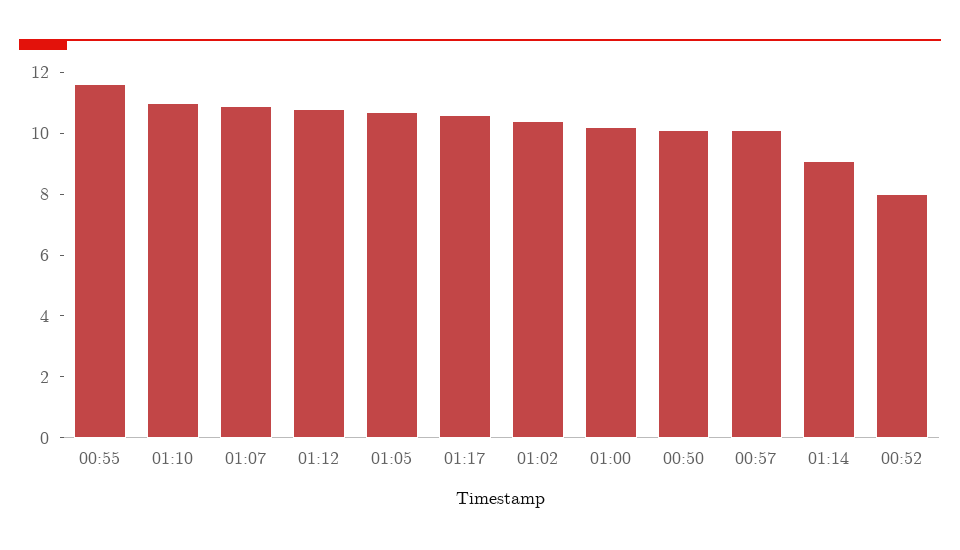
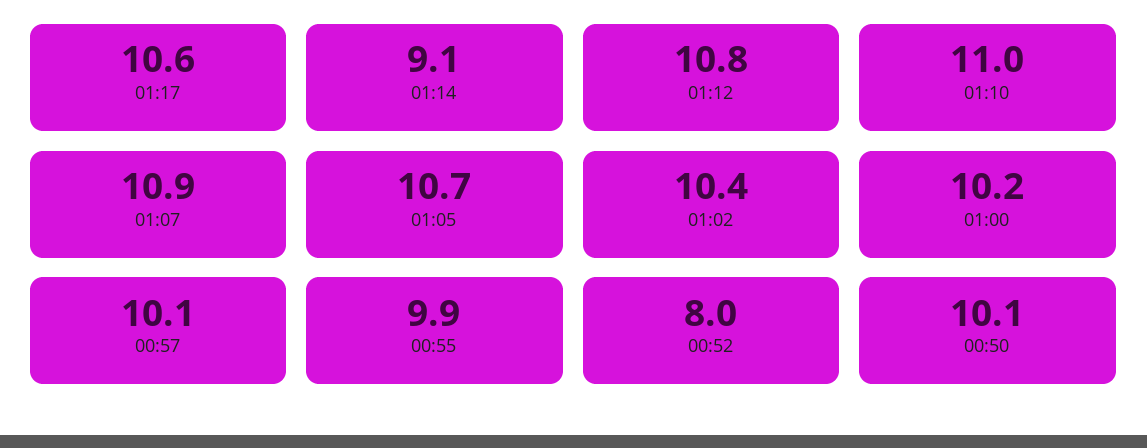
  {
-   "00:55": 11.5,
+   "00:55": 9.9,
    "01:10": 11,
    "01:07": 10.9,
    "01:12": 10.8,
    "01:05": 10.7,
    "01:17": 10.6,
    "01:02": 10.4,
    "01:00": 10.2,
    "00:50": 10.1,
    "00:57": 10.1,
    "01:14": 9.1,
    "00:52": 8
  }

